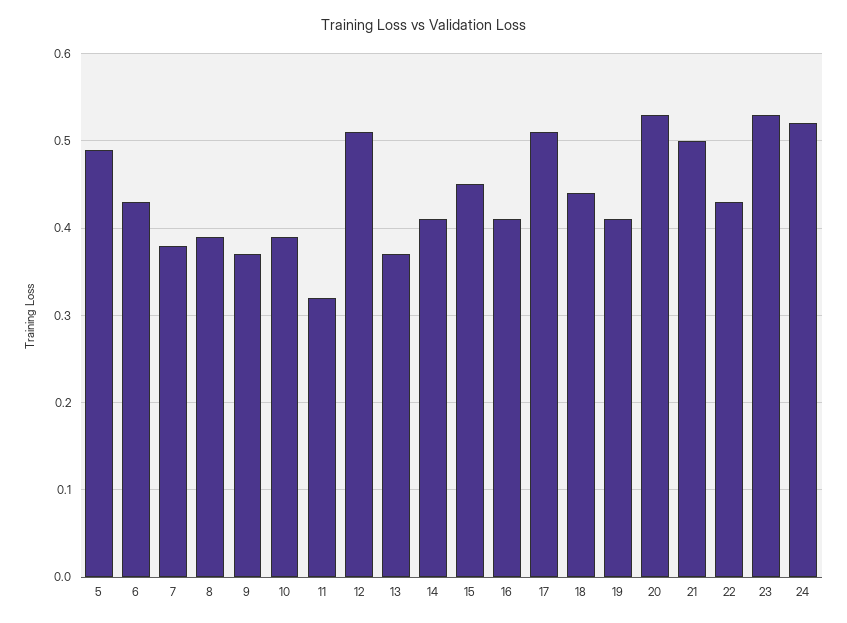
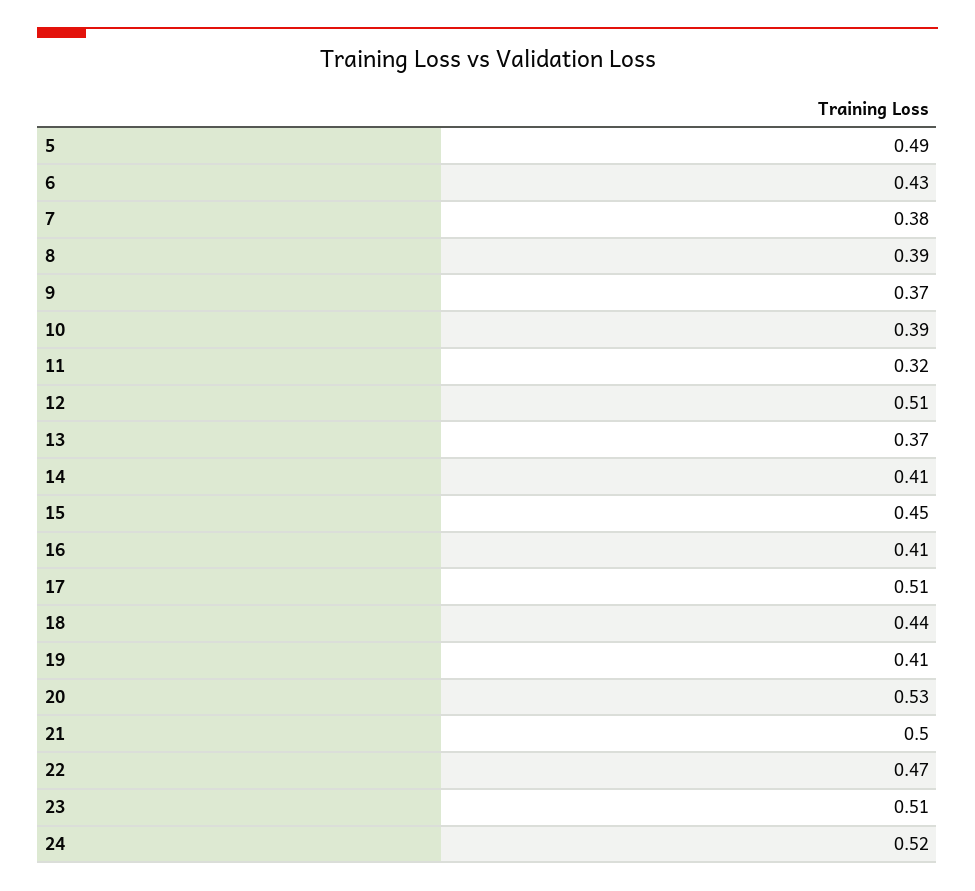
  {
    "5": 0.49,
    "6": 0.43,
    "7": 0.38,
    "8": 0.39,
    "9": 0.37,
    "10": 0.39,
    "11": 0.32,
    "12": 0.51,
    "13": 0.37,
    "14": 0.41,
    "15": 0.45,
    "16": 0.41,
    "17": 0.51,
    "18": 0.44,
    "19": 0.41,
    "20": 0.53,
    "21": 0.5,
-   "22": 0.43,
+   "22": 0.47,
-   "23": 0.53,
+   "23": 0.51,
    "24": 0.52
  }

